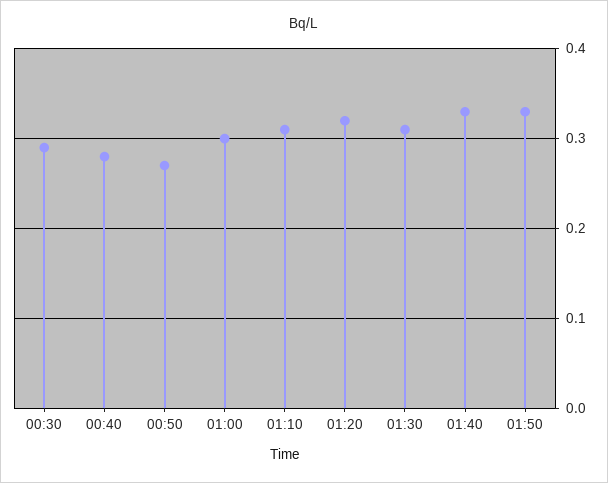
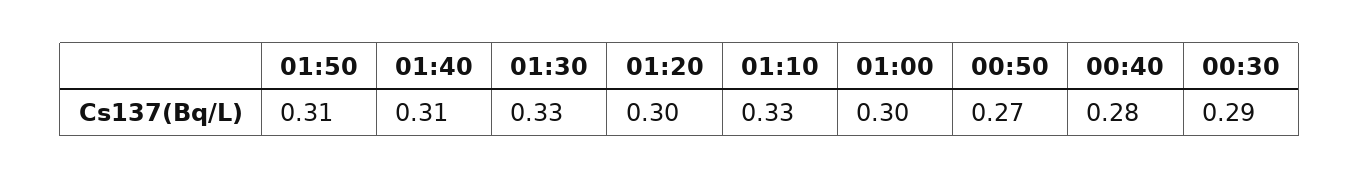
  {
    "00:30": 0.29,
    "00:40": 0.28,
    "00:50": 0.27,
    "01:00": 0.3,
-   "01:10": 0.31,
+   "01:10": 0.33,
-   "01:20": 0.32,
+   "01:20": 0.3,
-   "01:30": 0.31,
+   "01:30": 0.33,
-   "01:40": 0.33,
+   "01:40": 0.31,
-   "01:50": 0.33
+   "01:50": 0.31
  }

